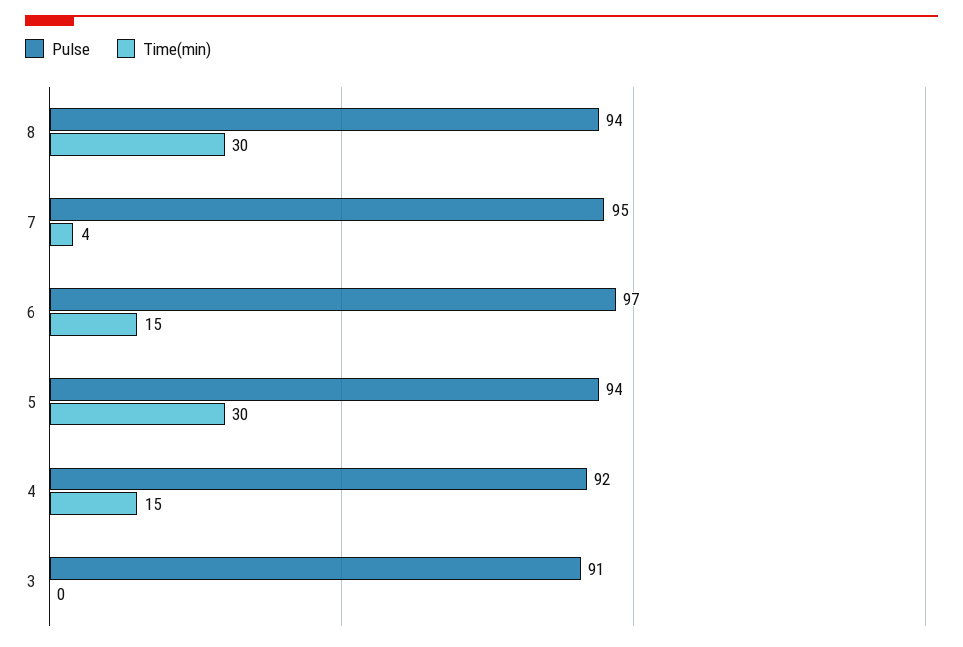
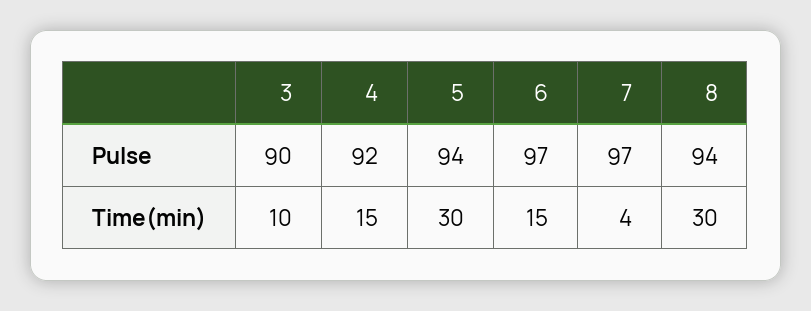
  {
    "Pulse": {
      "8": 94,
-     "7": 95,
+     "7": 97,
      "6": 97,
      "5": 94,
      "4": 92,
-     "3": 91
+     "3": 90
    },
    "Time(min)": {
      "8": 30,
      "7": 4,
      "6": 15,
      "5": 30,
      "4": 15,
-     "3": 0
+     "3": 10
    }
  }

